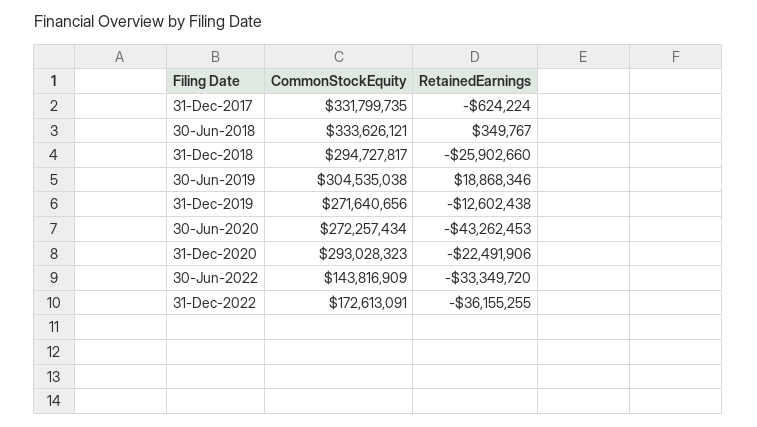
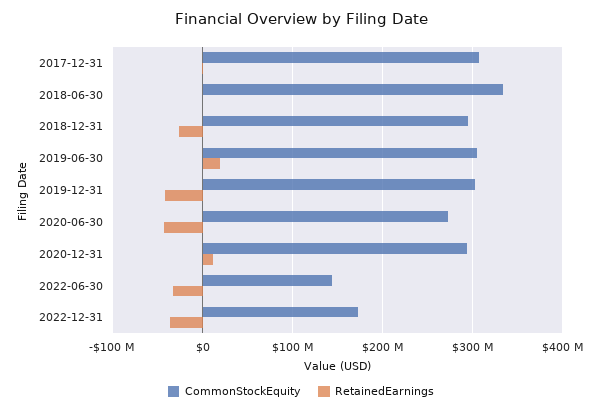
  {
    "CommonStockEquity": {
-     "31-Dec-2017": 331799735,
+     "31-Dec-2017": 310000000,
      "30-Jun-2018": 333626121,
      "31-Dec-2018": 294727817,
      "30-Jun-2019": 304535038,
-     "31-Dec-2019": 271640656,
+     "31-Dec-2019": 300000000,
      "30-Jun-2020": 272257434,
      "31-Dec-2020": 293028323,
      "30-Jun-2022": 143816909,
      "31-Dec-2022": 172613091
    },
    "RetainedEarnings": {
      "31-Dec-2017": -624224,
      "30-Jun-2018": 349767,
      "31-Dec-2018": -25902660,
      "30-Jun-2019": 18868346,
-     "31-Dec-2019": -12602438,
+     "31-Dec-2019": -40000000,
      "30-Jun-2020": -43262453,
-     "31-Dec-2020": -22491906,
+     "31-Dec-2020": 10000000,
      "30-Jun-2022": -33349720,
      "31-Dec-2022": -36155255
    }
  }

